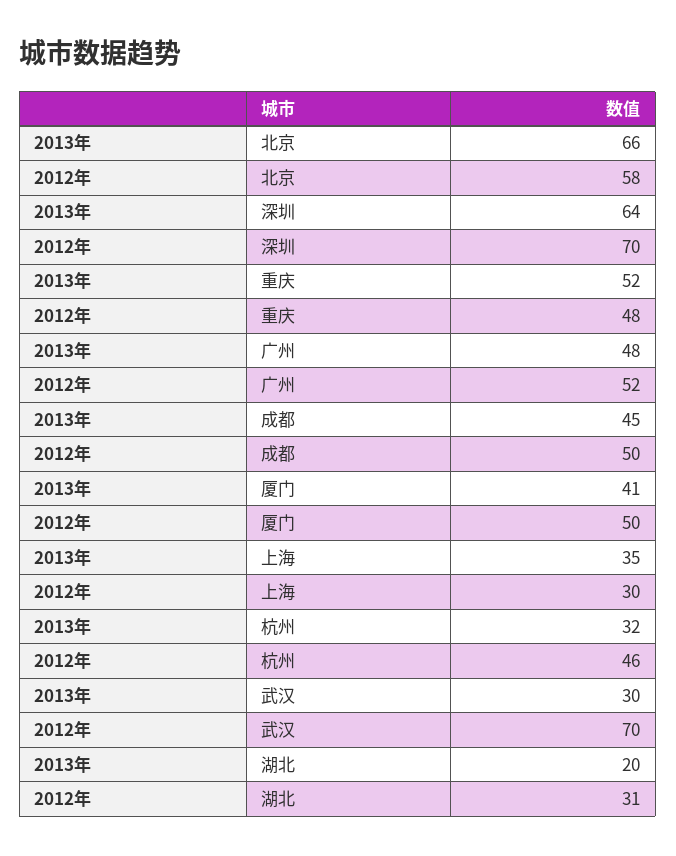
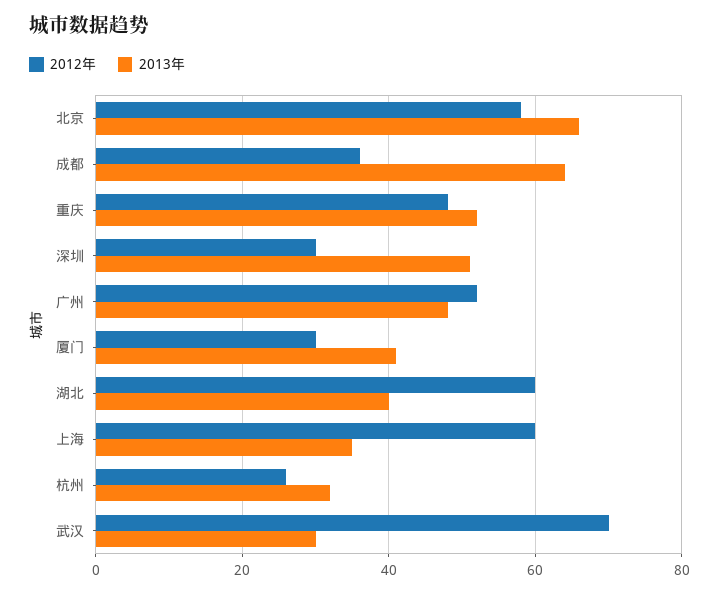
  {
    "2013年": {
      "北京": 66,
-     "深圳": 64,
+     "深圳": 50,
      "重庆": 52,
      "广州": 48,
-     "成都": 45,
+     "成都": 65,
      "厦门": 41,
      "上海": 35,
      "杭州": 32,
      "武汉": 30,
-     "湖北": 20
+     "湖北": 40
    },
    "2012年": {
      "北京": 58,
-     "深圳": 70,
+     "深圳": 30,
      "重庆": 48,
      "广州": 52,
-     "成都": 50,
+     "成都": 35,
-     "厦门": 50,
+     "厦门": 30,
-     "上海": 30,
+     "上海": 60,
-     "杭州": 46,
+     "杭州": 25,
      "武汉": 70,
-     "湖北": 31
+     "湖北": 60
    }
  }

